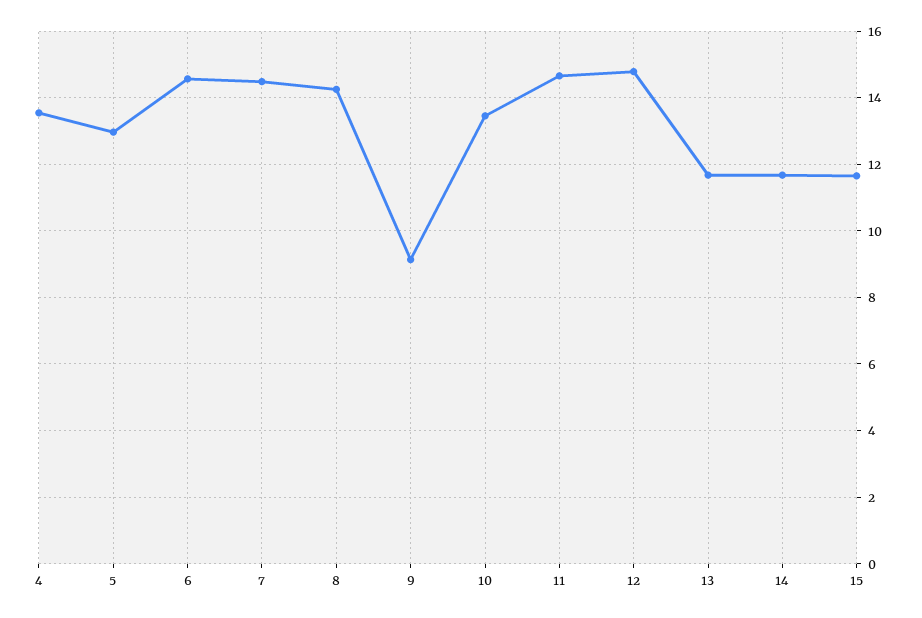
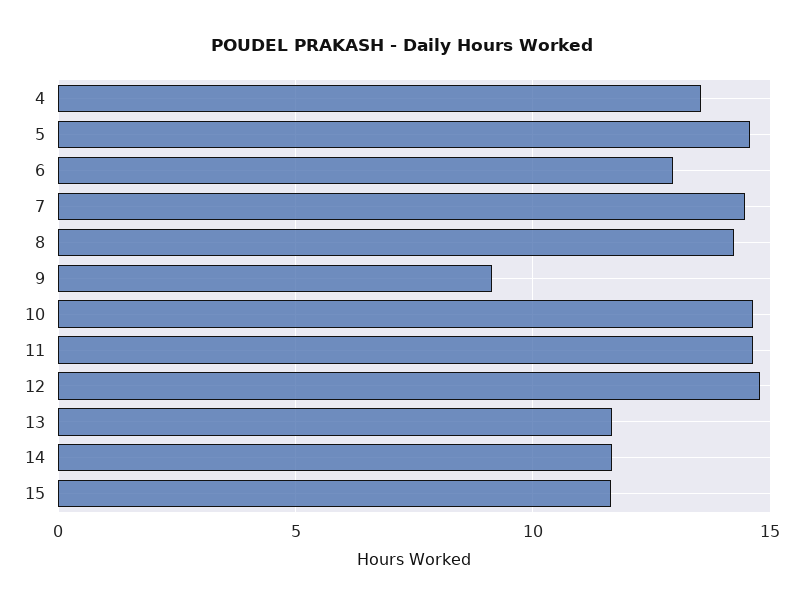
  {
    "4": 13.6,
-   "5": 13,
+   "5": 14.5,
-   "6": 14.6,
+   "6": 13,
    "7": 14.4,
    "8": 14.2,
    "9": 9.2,
-   "10": 13.4,
+   "10": 14.5,
    "11": 14.6,
    "12": 14.8,
    "13": 11.6,
    "14": 11.6,
    "15": 11.6
  }

